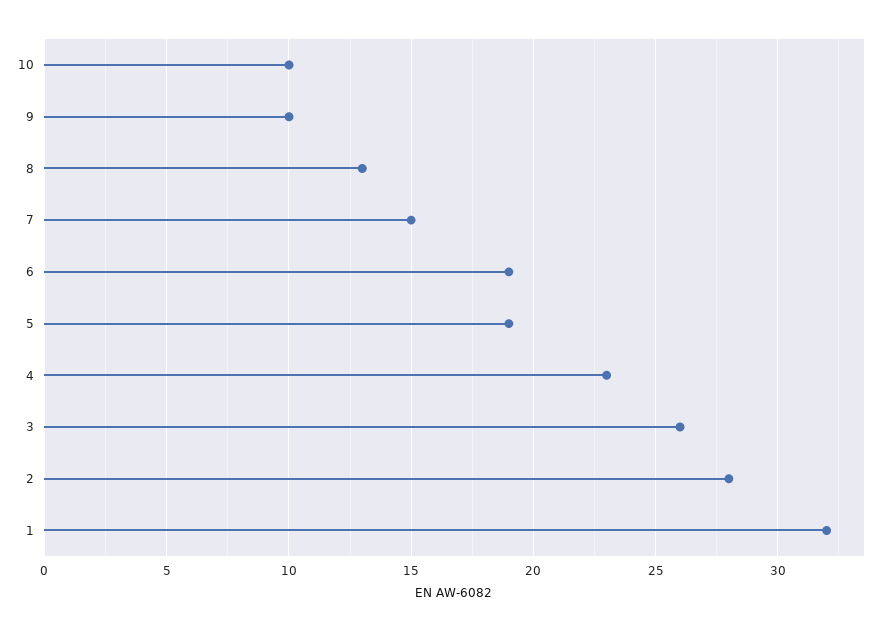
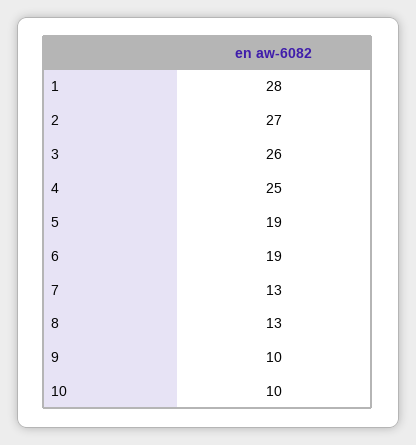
  {
    "10": 10,
    "9": 10,
    "8": 13,
-   "7": 15,
+   "7": 13,
    "6": 19,
    "5": 19,
-   "4": 23,
+   "4": 25,
    "3": 26,
-   "2": 28,
+   "2": 27,
-   "1": 32
+   "1": 28
  }

